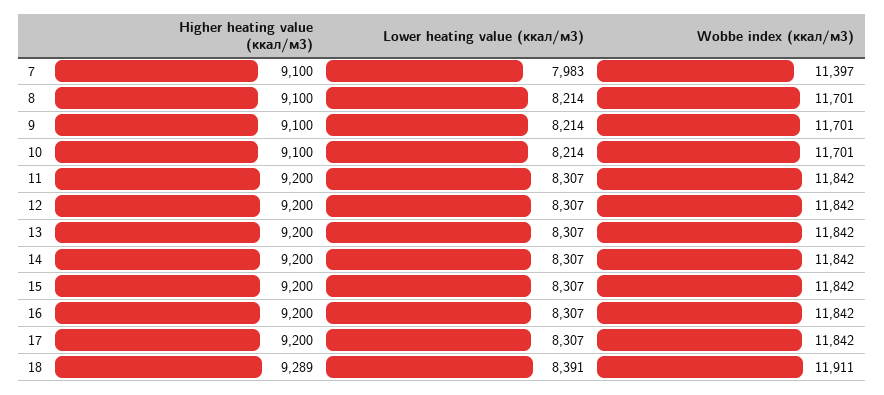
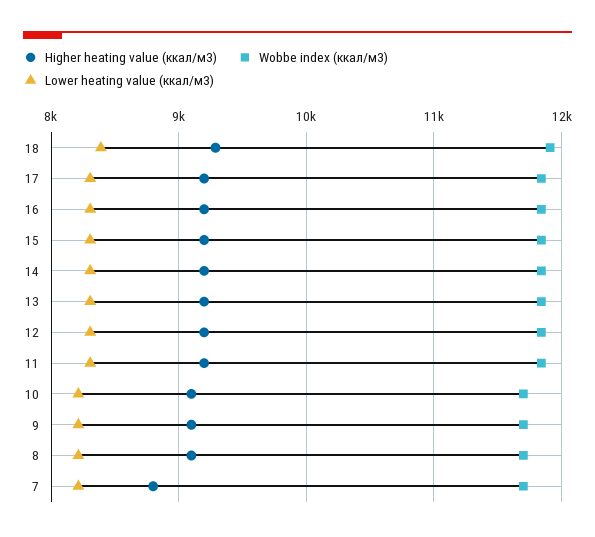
  {
    "Higher heating value (ккал/м3)": {
-     "7": 9100,
+     "7": 8800,
      "8": 9100,
      "9": 9100,
      "10": 9100,
      "11": 9200,
      "12": 9200,
      "13": 9200,
      "14": 9200,
      "15": 9200,
      "16": 9200,
      "17": 9200,
      "18": 9289
    },
    "Lower heating value (ккал/м3)": {
-     "7": 7983,
+     "7": 8200,
      "8": 8214,
      "9": 8214,
      "10": 8214,
      "11": 8307,
      "12": 8307,
      "13": 8307,
      "14": 8307,
      "15": 8307,
      "16": 8307,
      "17": 8307,
      "18": 8391
    },
    "Wobbe index (ккал/м3)": {
-     "7": 11397,
+     "7": 11700,
      "8": 11701,
      "9": 11701,
      "10": 11701,
      "11": 11842,
      "12": 11842,
      "13": 11842,
      "14": 11842,
      "15": 11842,
      "16": 11842,
      "17": 11842,
      "18": 11911
    }
  }

